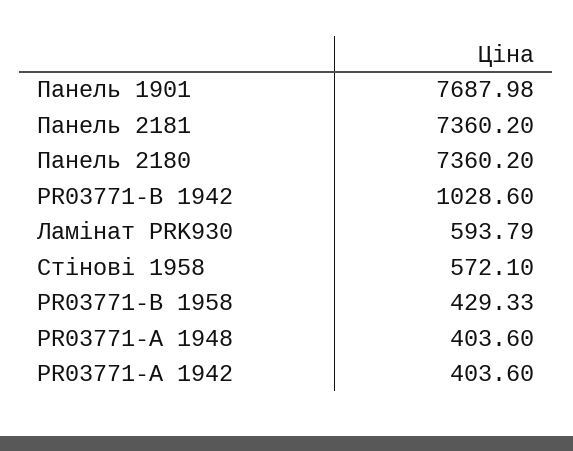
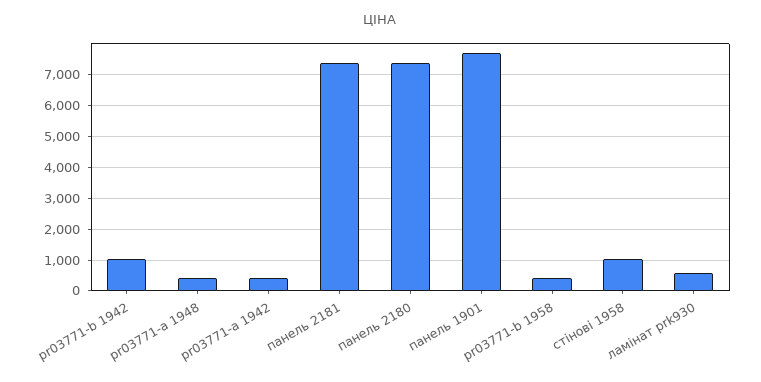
  {
    "Панель 1901": 7687.98,
    "Панель 2181": 7360.2,
    "Панель 2180": 7360.2,
    "PR03771-B 1942": 1028.6,
    "Ламінат PRK930": 593.79,
-   "Стінові 1958": 572.1,
+   "Стінові 1958": 1000,
    "PR03771-B 1958": 429.33,
    "PR03771-А 1948": 403.6,
    "PR03771-А 1942": 403.6
  }

